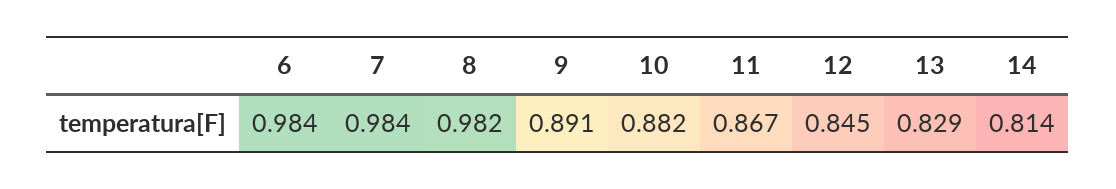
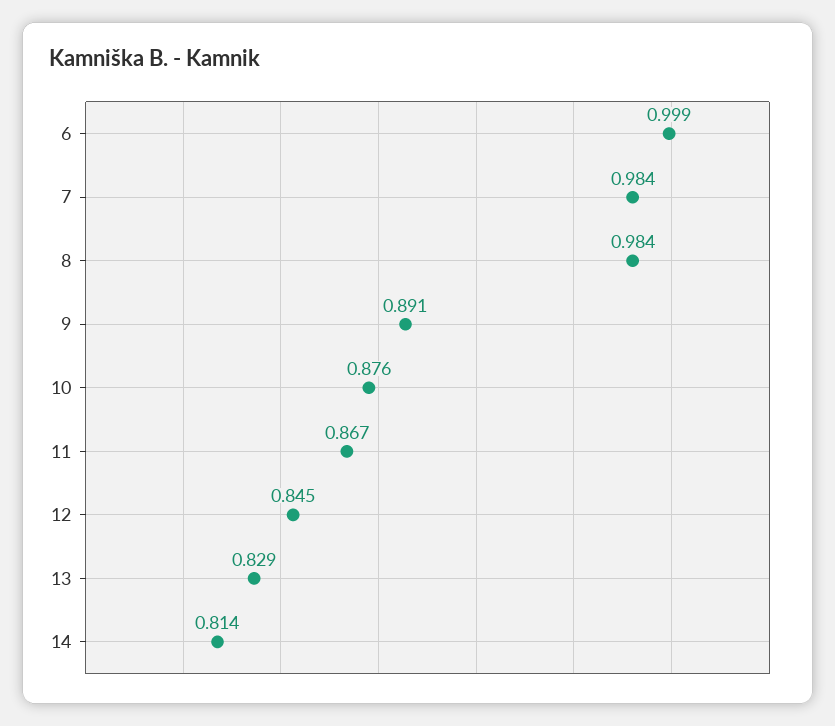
  {
-   "6": 0.984,
+   "6": 0.999,
    "7": 0.984,
-   "8": 0.982,
+   "8": 0.984,
    "9": 0.891,
-   "10": 0.882,
+   "10": 0.876,
    "11": 0.867,
    "12": 0.845,
    "13": 0.829,
    "14": 0.814
  }

